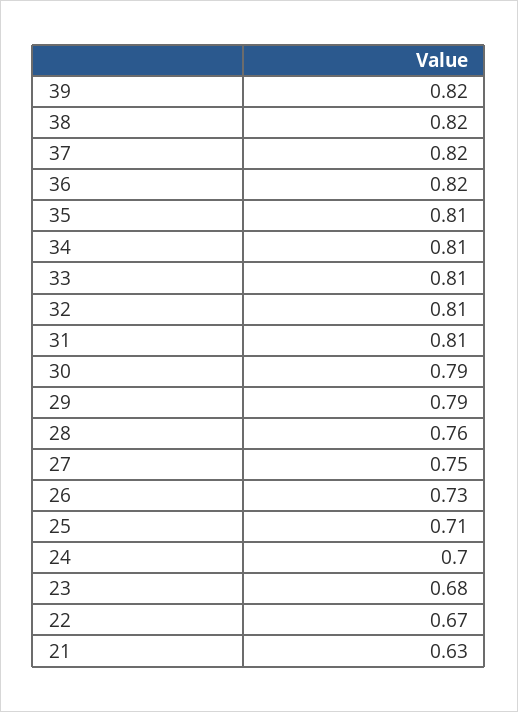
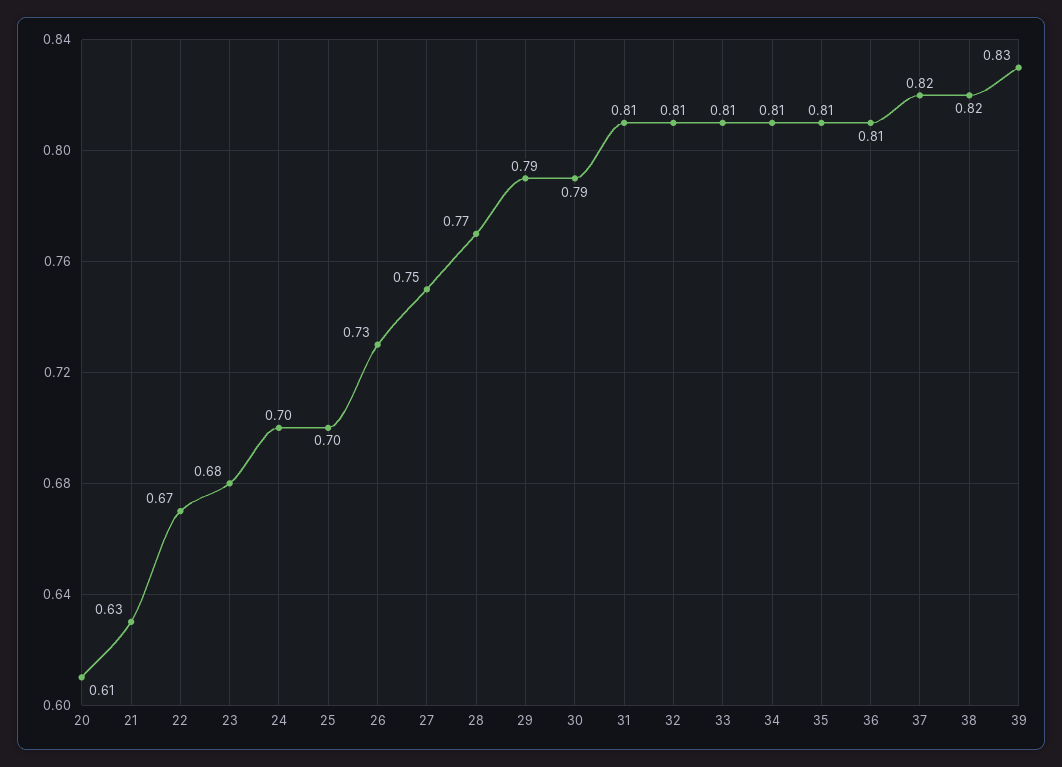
  {
-   "39": 0.82,
+   "39": 0.83,
    "38": 0.82,
    "37": 0.82,
-   "36": 0.82,
+   "36": 0.81,
    "35": 0.81,
    "34": 0.81,
    "33": 0.81,
    "32": 0.81,
    "31": 0.81,
    "30": 0.79,
    "29": 0.79,
-   "28": 0.76,
+   "28": 0.77,
    "27": 0.75,
    "26": 0.73,
-   "25": 0.71,
+   "25": 0.7,
    "24": 0.7,
    "23": 0.68,
    "22": 0.67,
-   "21": 0.63
+   "21": 0.63,
+   "20": 0.61
  }

